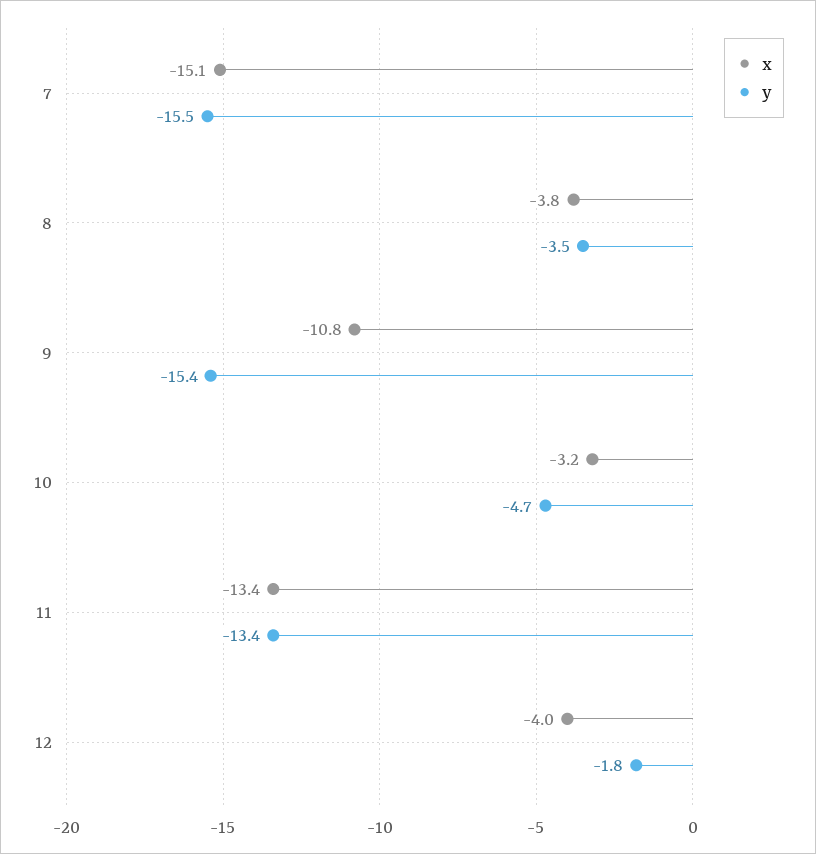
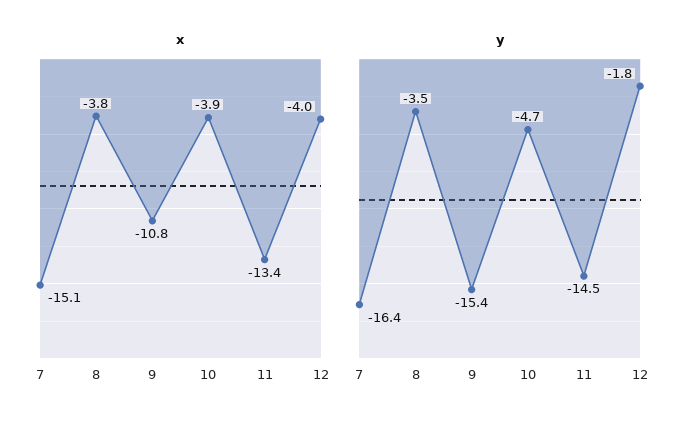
  {
    "x": {
      "7": -15.1,
      "8": -3.8,
      "9": -10.8,
-     "10": -3.2,
+     "10": -3.9,
      "11": -13.4,
      "12": -4
    },
    "y": {
-     "7": -15.5,
+     "7": -16.4,
      "8": -3.5,
      "9": -15.4,
      "10": -4.7,
-     "11": -13.4,
+     "11": -14.5,
      "12": -1.8
    }
  }

